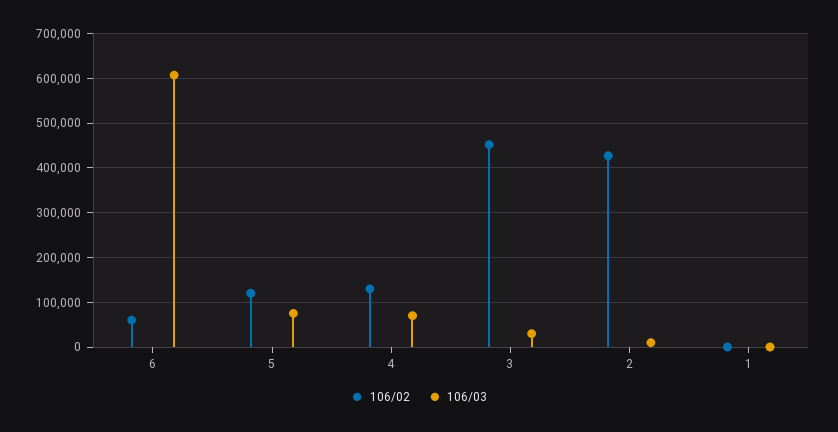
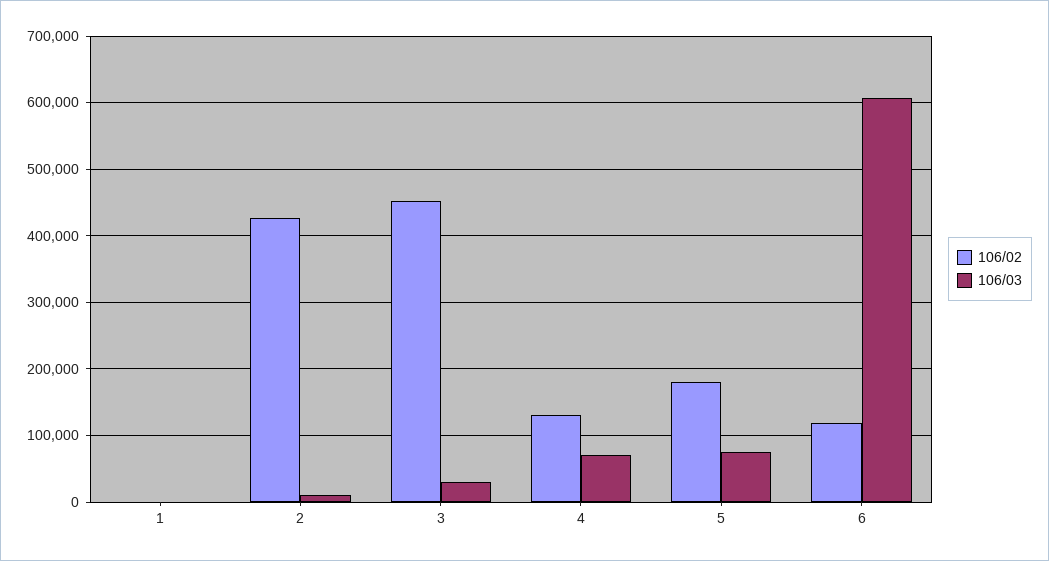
  {
    "106/02": {
-     "6": 60000,
+     "6": 120000,
-     "5": 120000,
+     "5": 180000,
      "4": 130000,
      "3": 450000,
      "2": 430000,
      "1": 0
    },
    "106/03": {
      "6": 610000,
      "5": 80000,
      "4": 70000,
      "3": 30000,
      "2": 10000,
      "1": 0
    }
  }

